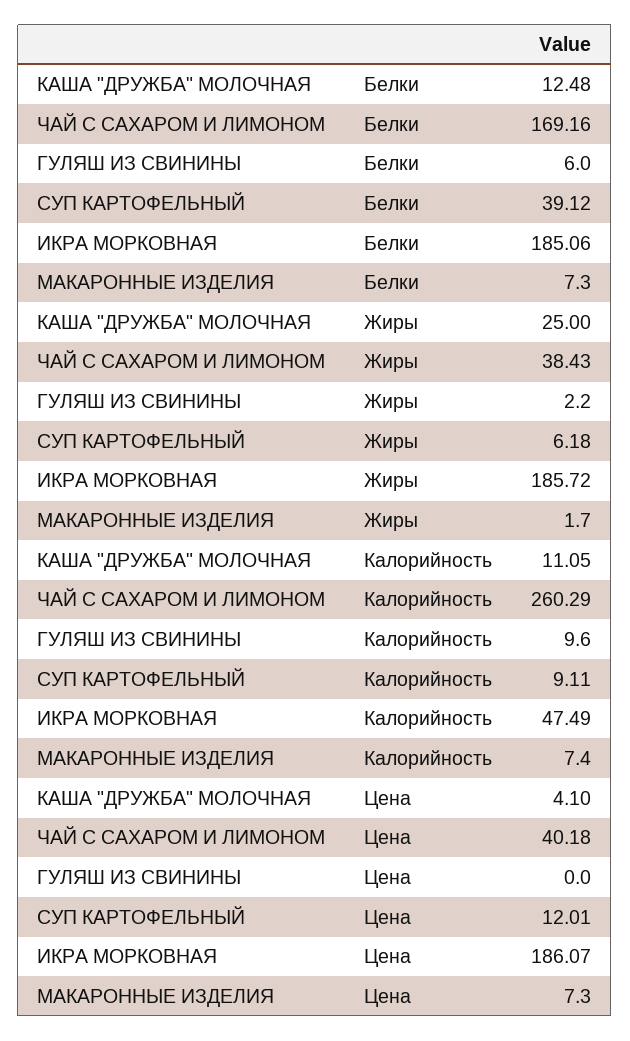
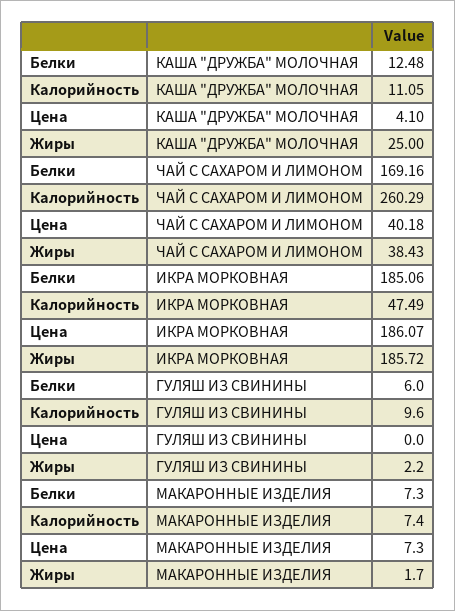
  {
    "КАША \"ДРУЖБА\" МОЛОЧНАЯ": {
      "Белки": 12.48,
      "Жиры": 25,
      "Калорийность": 11.05,
      "Цена": 4.1
    },
    "ЧАЙ С САХАРОМ И ЛИМОНОМ": {
      "Белки": 169.16,
      "Жиры": 38.43,
      "Калорийность": 260.29,
      "Цена": 40.18
    },
    "ГУЛЯШ ИЗ СВИНИНЫ": {
      "Белки": 6,
      "Жиры": 2.2,
      "Калорийность": 9.6,
      "Цена": 0
    },
-   "СУП КАРТОФЕЛЬНЫЙ": {
-     "Белки": 39.12,
-     "Жиры": 6.18,
-     "Калорийность": 9.11,
-     "Цена": 12.01
-   },
    "ИКРА МОРКОВНАЯ": {
      "Белки": 185.06,
      "Жиры": 185.72,
      "Калорийность": 47.49,
      "Цена": 186.07
    },
    "МАКАРОННЫЕ ИЗДЕЛИЯ": {
      "Белки": 7.3,
      "Жиры": 1.7,
      "Калорийность": 7.4,
      "Цена": 7.3
    }
  }

